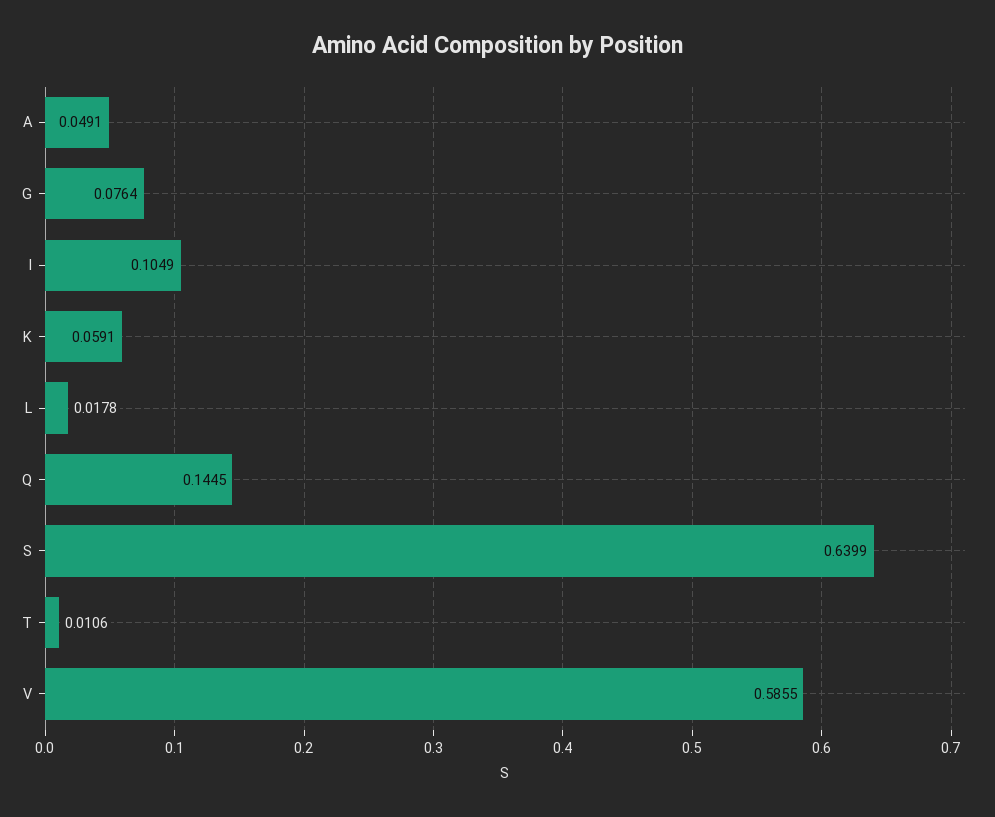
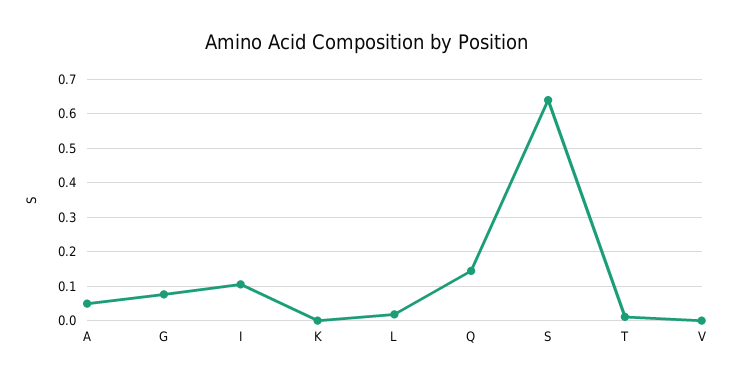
  {
    "A": 0.0491,
    "G": 0.0764,
    "I": 0.1049,
-   "K": 0.0591,
+   "K": 0,
    "L": 0.0178,
    "Q": 0.1445,
    "S": 0.6399,
    "T": 0.0106,
-   "V": 0.5855
+   "V": 0
  }

